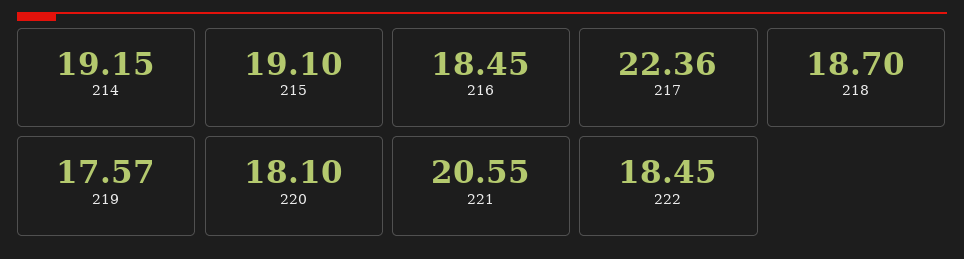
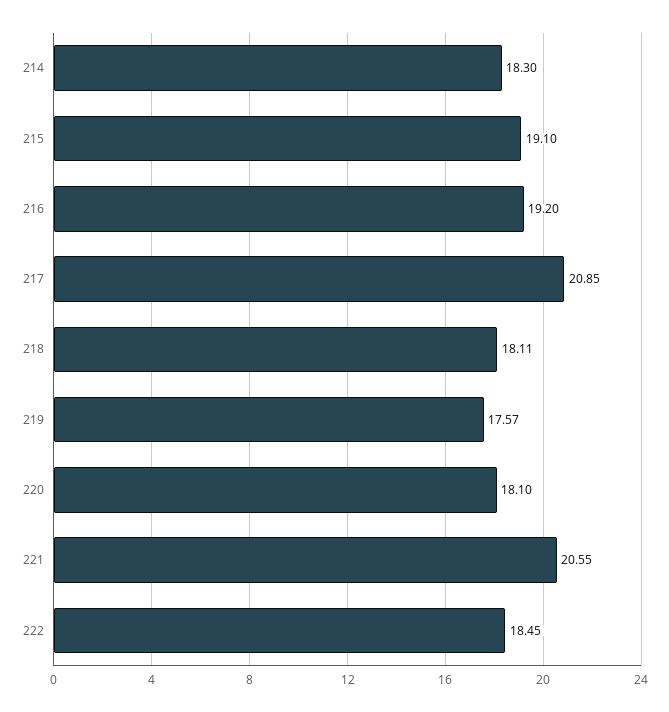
  {
-   "214": 19.15,
+   "214": 18.3,
    "215": 19.1,
-   "216": 18.45,
+   "216": 19.2,
-   "217": 22.36,
+   "217": 20.85,
-   "218": 18.7,
+   "218": 18.11,
    "219": 17.57,
    "220": 18.1,
    "221": 20.55,
    "222": 18.45
  }

